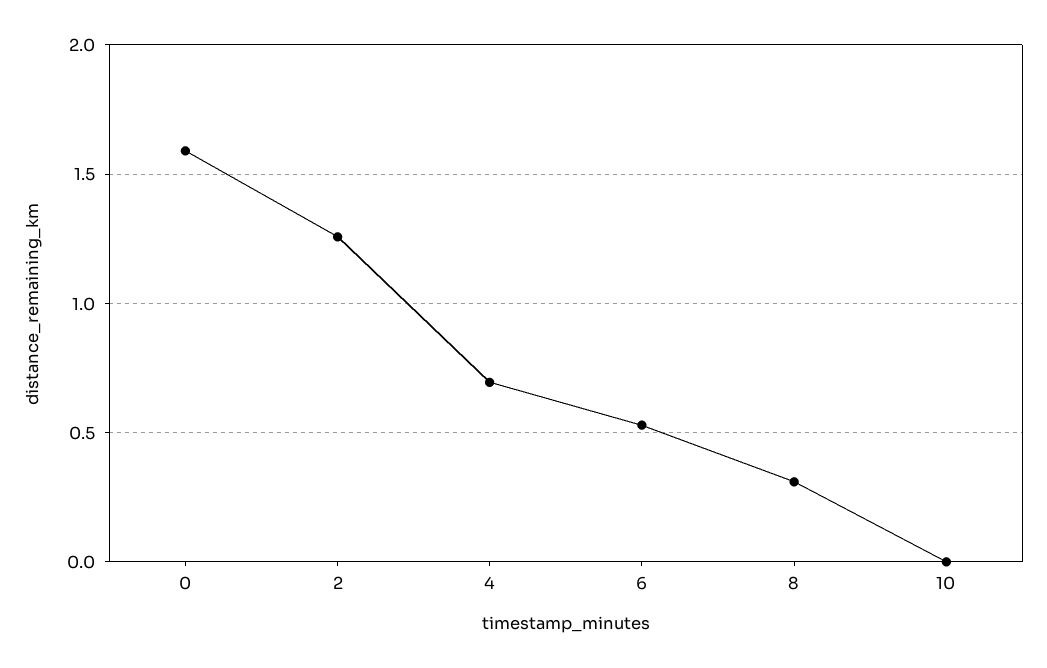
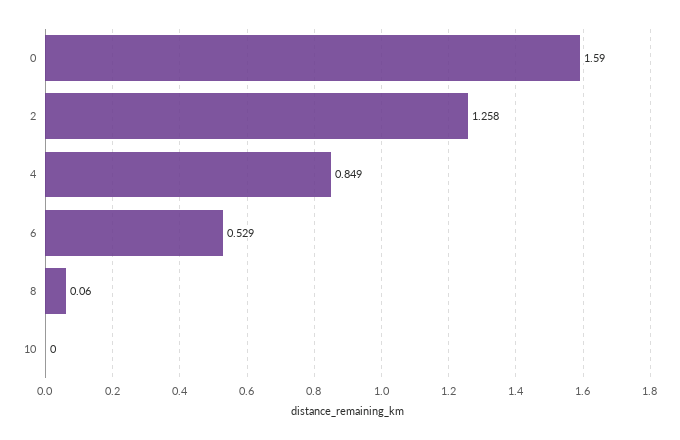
  {
    "0": 1.59,
    "2": 1.258,
-   "4": 0.7,
+   "4": 0.849,
    "6": 0.529,
-   "8": 0.3,
+   "8": 0.06,
    "10": 0
  }

